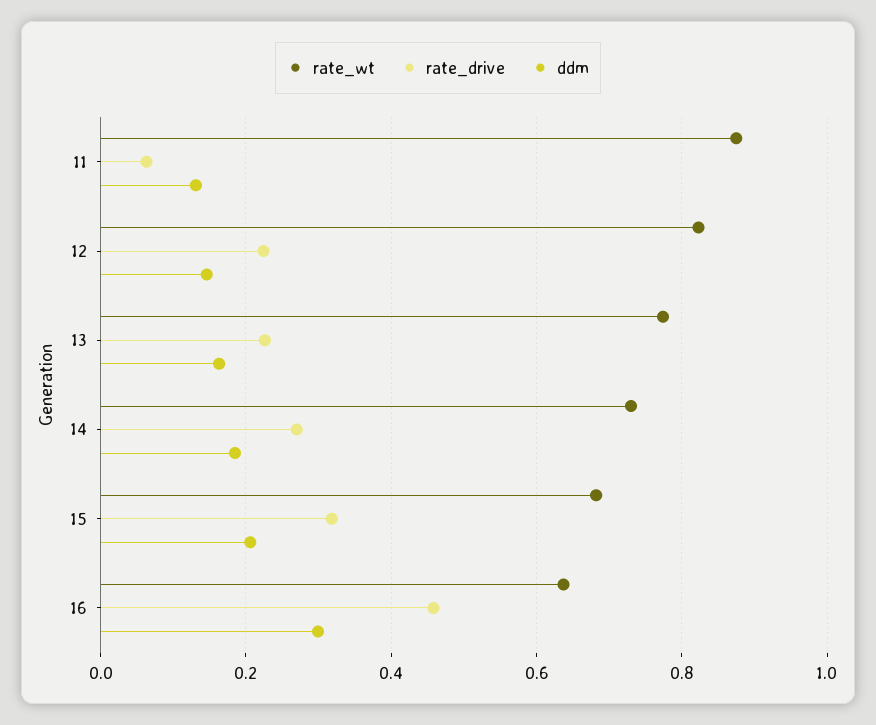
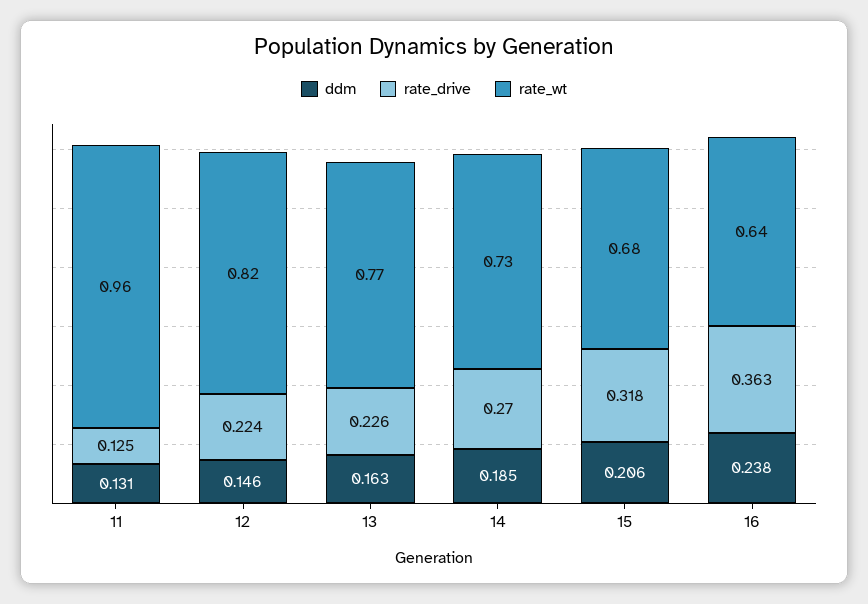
  {
    "rate_wt": {
-     "11": 0.88,
+     "11": 0.96,
      "12": 0.82,
      "13": 0.77,
      "14": 0.73,
      "15": 0.68,
      "16": 0.64
    },
    "rate_drive": {
-     "11": 0.06,
+     "11": 0.125,
      "12": 0.224,
      "13": 0.226,
      "14": 0.27,
      "15": 0.318,
-     "16": 0.46
+     "16": 0.363
    },
    "ddm": {
      "11": 0.131,
      "12": 0.146,
      "13": 0.163,
      "14": 0.185,
      "15": 0.206,
-     "16": 0.3
+     "16": 0.238
    }
  }

